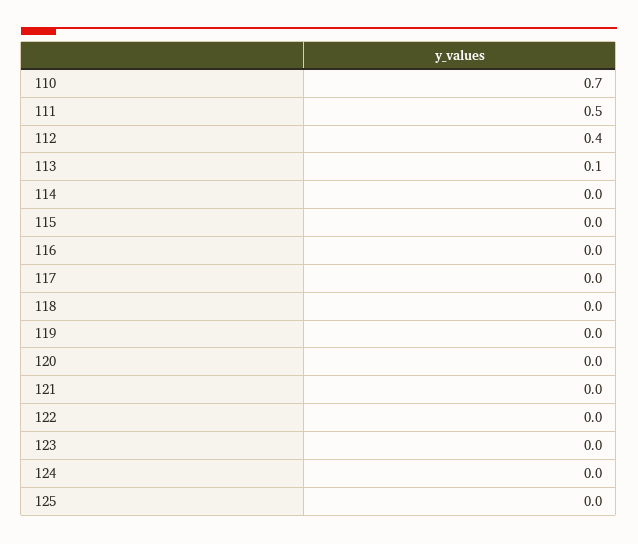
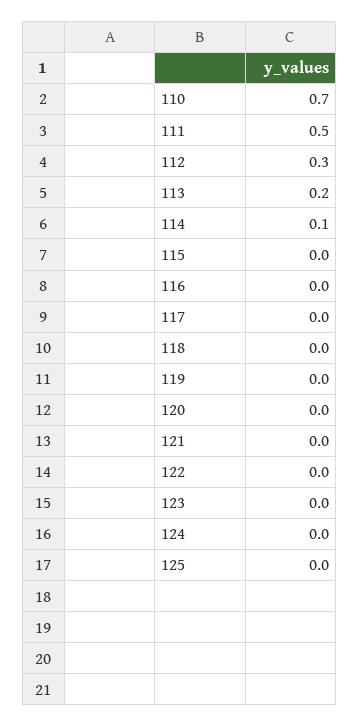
  {
    "110": 0.7,
    "111": 0.5,
-   "112": 0.4,
+   "112": 0.3,
-   "113": 0.1,
+   "113": 0.2,
-   "114": 0,
+   "114": 0.1,
    "115": 0,
    "116": 0,
    "117": 0,
    "118": 0,
    "119": 0,
    "120": 0,
    "121": 0,
    "122": 0,
    "123": 0,
    "124": 0,
    "125": 0
  }

